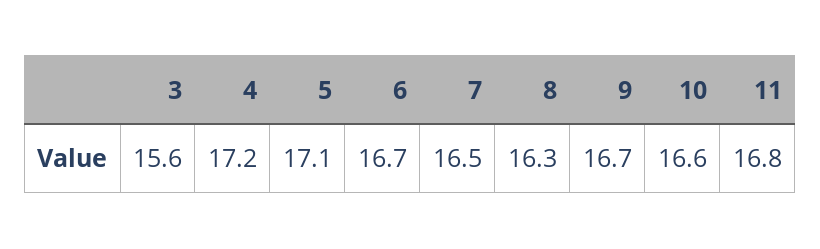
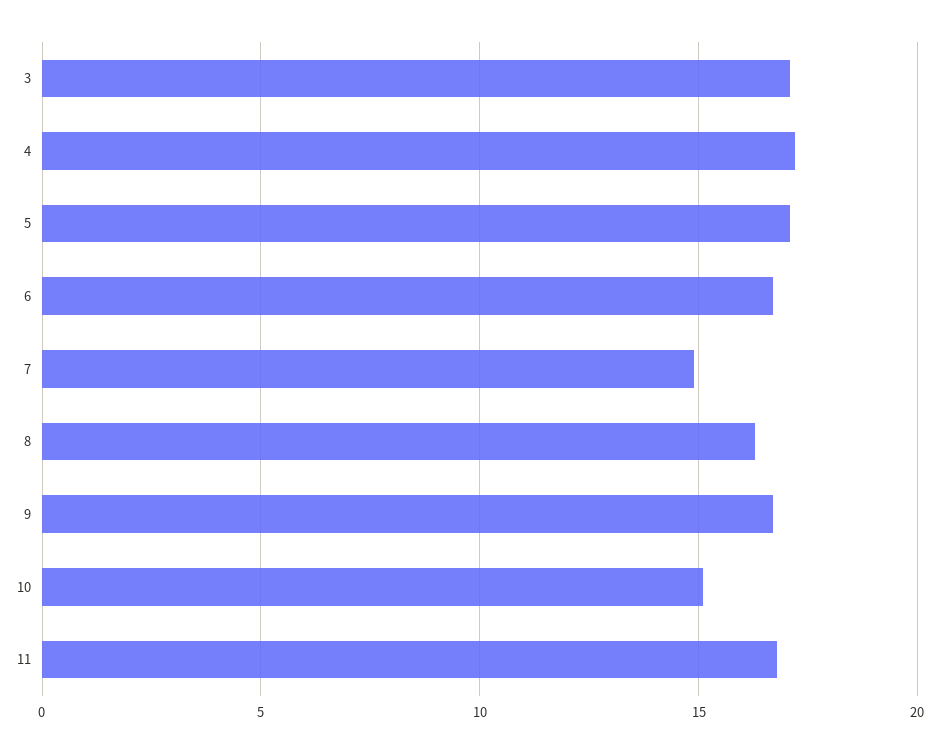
  {
-   "3": 15.6,
+   "3": 17,
    "4": 17.2,
    "5": 17.1,
    "6": 16.7,
-   "7": 16.5,
+   "7": 15,
    "8": 16.3,
    "9": 16.7,
-   "10": 16.6,
+   "10": 15,
    "11": 16.8
  }

